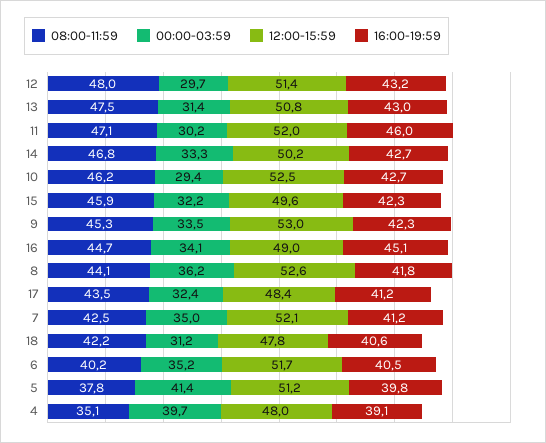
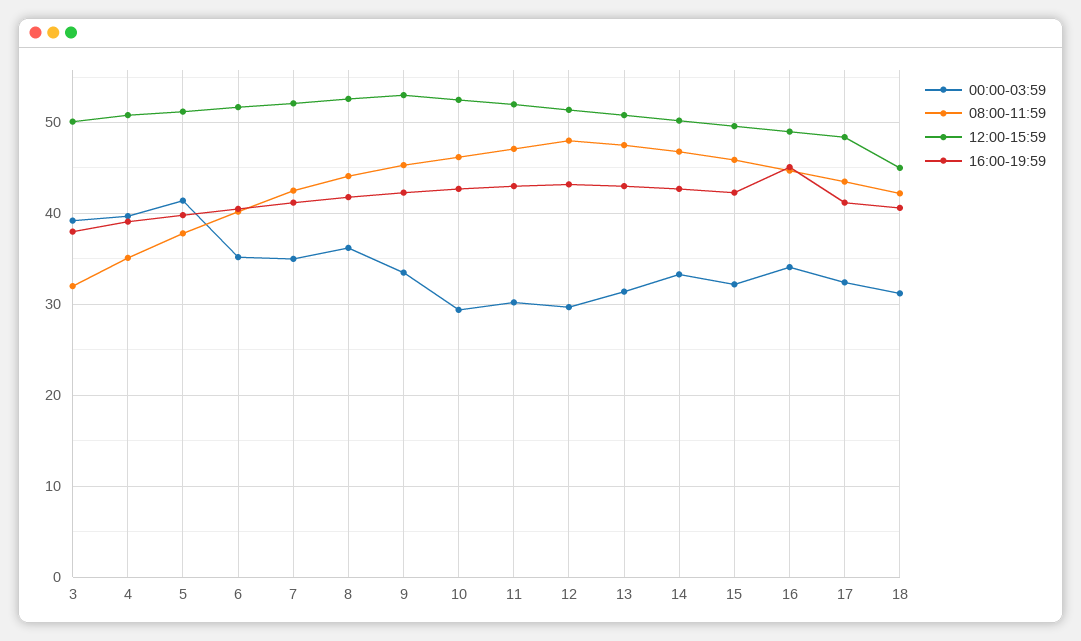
  {
    "08:00-11:59": {
      "12": 48,
      "13": 47.5,
      "11": 47.1,
      "14": 46.8,
      "10": 46.2,
      "15": 45.9,
      "9": 45.3,
      "16": 44.7,
      "8": 44.1,
      "17": 43.5,
      "7": 42.5,
      "18": 42.2,
      "6": 40.2,
      "5": 37.8,
-     "4": 35.1
+     "4": 35.1,
+     "3": 32
    },
    "00:00-03:59": {
      "12": 29.7,
      "13": 31.4,
      "11": 30.2,
      "14": 33.3,
      "10": 29.4,
      "15": 32.2,
      "9": 33.5,
      "16": 34.1,
      "8": 36.2,
      "17": 32.4,
      "7": 35,
      "18": 31.2,
      "6": 35.2,
      "5": 41.4,
-     "4": 39.7
+     "4": 39.7,
+     "3": 39
    },
    "12:00-15:59": {
      "12": 51.4,
      "13": 50.8,
      "11": 52,
      "14": 50.2,
      "10": 52.5,
      "15": 49.6,
      "9": 53,
      "16": 49,
      "8": 52.6,
      "17": 48.4,
      "7": 52.1,
-     "18": 47.8,
+     "18": 45,
      "6": 51.7,
      "5": 51.2,
-     "4": 48
+     "4": 51,
+     "3": 50
    },
    "16:00-19:59": {
      "12": 43.2,
      "13": 43,
-     "11": 46,
+     "11": 43,
      "14": 42.7,
      "10": 42.7,
      "15": 42.3,
      "9": 42.3,
      "16": 45.1,
      "8": 41.8,
      "17": 41.2,
      "7": 41.2,
      "18": 40.6,
      "6": 40.5,
      "5": 39.8,
-     "4": 39.1
+     "4": 39.1,
+     "3": 38
    }
  }

